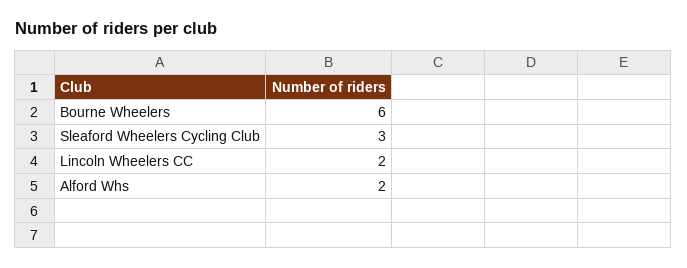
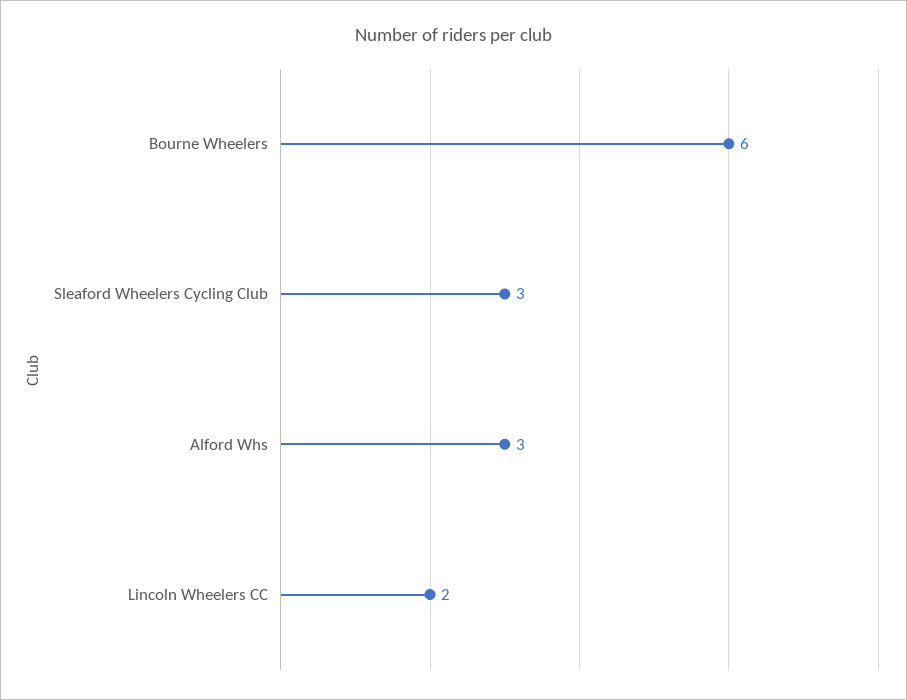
  {
    "Bourne Wheelers": 6,
    "Sleaford Wheelers Cycling Club": 3,
    "Lincoln Wheelers CC": 2,
-   "Alford Whs": 2
+   "Alford Whs": 3
  }

